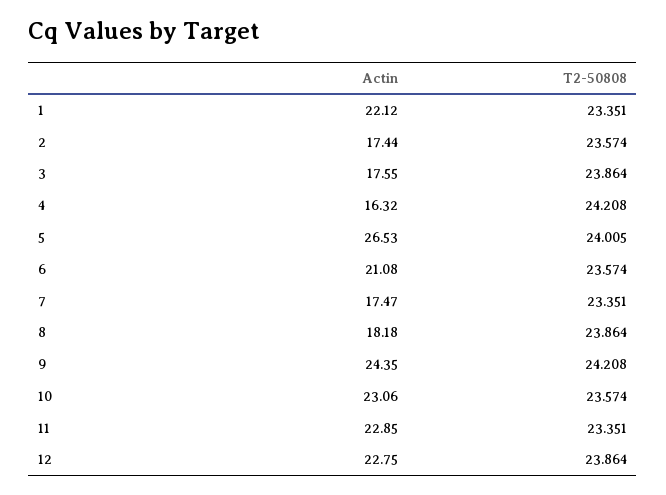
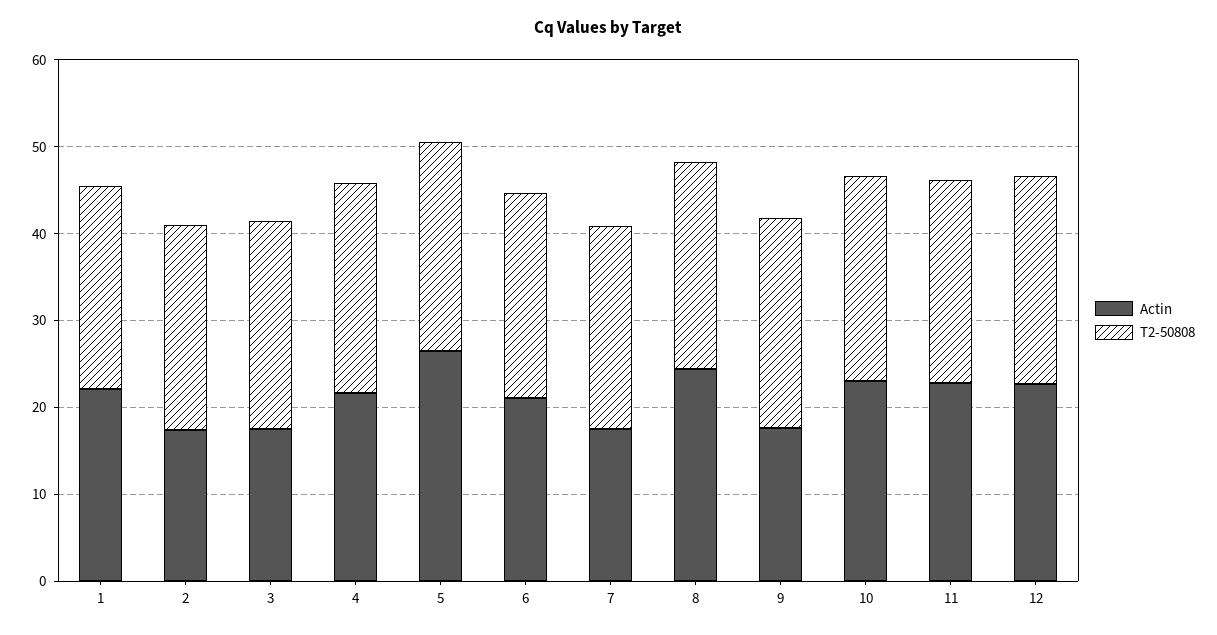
  {
    "Actin": {
      "1": 22.12,
      "2": 17.44,
      "3": 17.55,
-     "4": 16.32,
+     "4": 22,
      "5": 26.53,
      "6": 21.08,
      "7": 17.47,
-     "8": 18.18,
+     "8": 24,
-     "9": 24.35,
+     "9": 18,
      "10": 23.06,
      "11": 22.85,
      "12": 22.75
    },
    "T2-50808": {
      "1": 23.351,
      "2": 23.574,
      "3": 23.864,
      "4": 24.208,
      "5": 24.005,
      "6": 23.574,
      "7": 23.351,
      "8": 23.864,
      "9": 24.208,
      "10": 23.574,
      "11": 23.351,
      "12": 23.864
    }
  }

